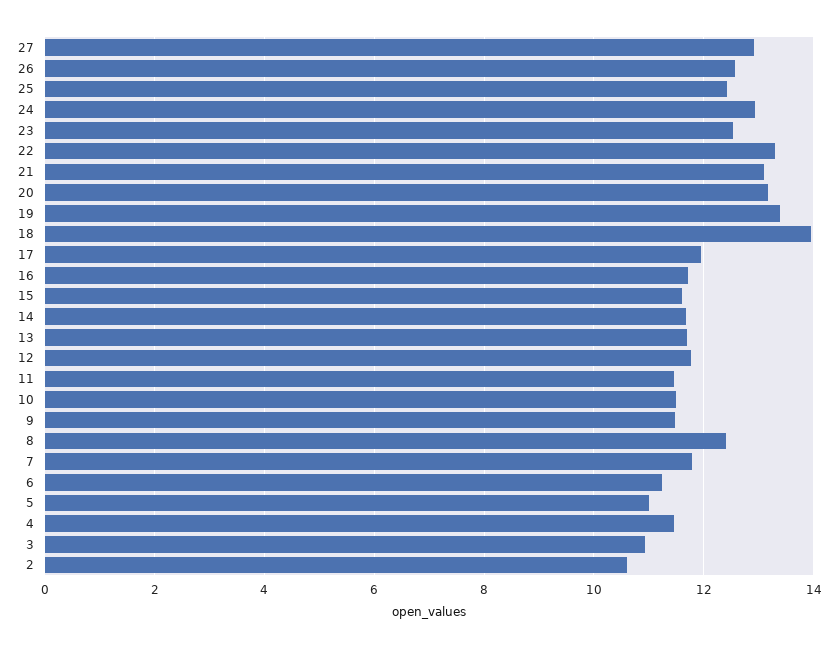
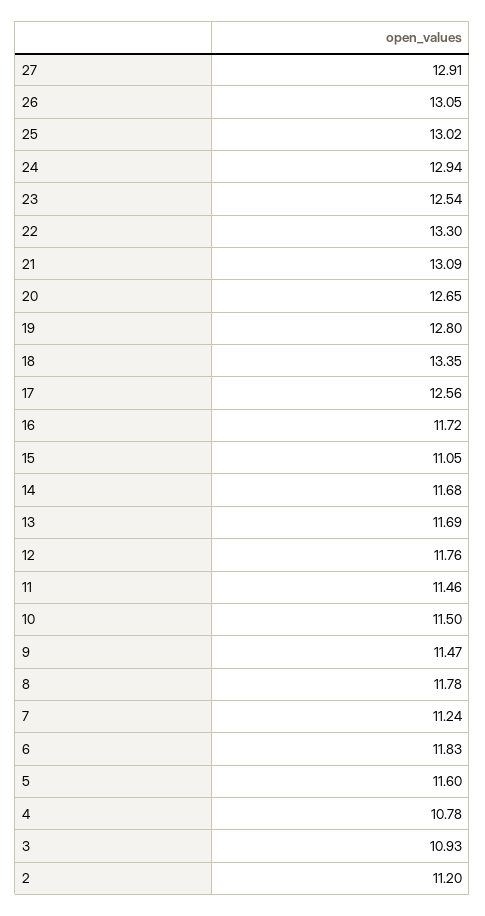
  {
    "27": 12.91,
-   "26": 12.6,
+   "26": 13.05,
-   "25": 12.4,
+   "25": 13.02,
    "24": 12.94,
    "23": 12.54,
    "22": 13.3,
    "21": 13.09,
-   "20": 13.2,
+   "20": 12.65,
-   "19": 13.4,
+   "19": 12.8,
-   "18": 14,
+   "18": 13.35,
-   "17": 12,
+   "17": 12.56,
    "16": 11.72,
-   "15": 11.6,
+   "15": 11.05,
    "14": 11.68,
    "13": 11.69,
    "12": 11.76,
    "11": 11.46,
    "10": 11.5,
    "9": 11.47,
-   "8": 12.4,
+   "8": 11.78,
-   "7": 11.8,
+   "7": 11.24,
-   "6": 11.2,
+   "6": 11.83,
-   "5": 11,
+   "5": 11.6,
-   "4": 11.4,
+   "4": 10.78,
    "3": 10.93,
-   "2": 10.6
+   "2": 11.2
  }

